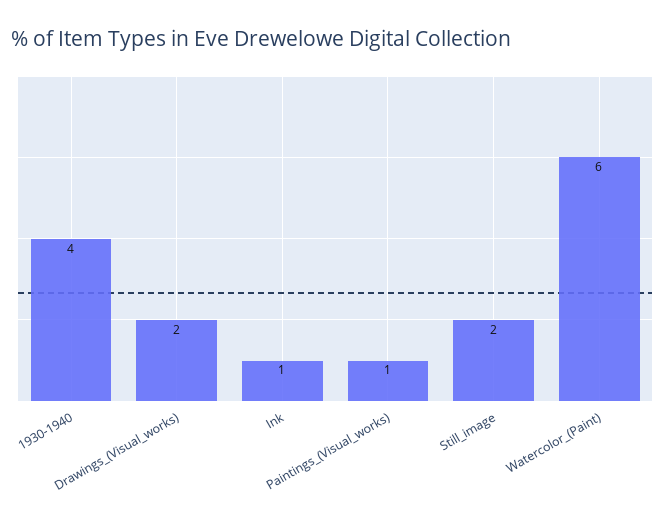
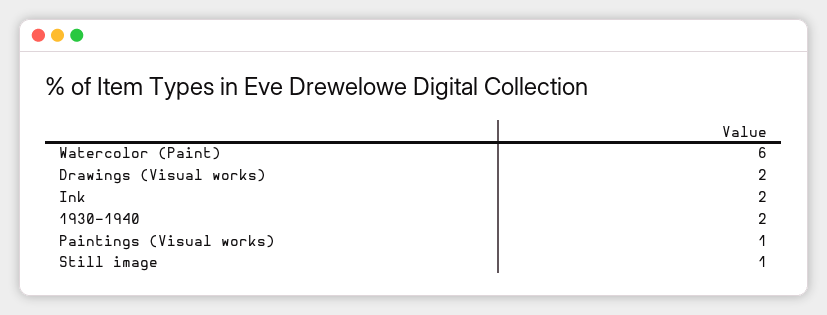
  {
-   "1930-1940": 4,
+   "1930-1940": 2,
    "Drawings_(Visual_works)": 2,
-   "Ink": 1,
+   "Ink": 2,
    "Paintings_(Visual_works)": 1,
-   "Still_image": 2,
+   "Still_image": 1,
    "Watercolor_(Paint)": 6
  }

